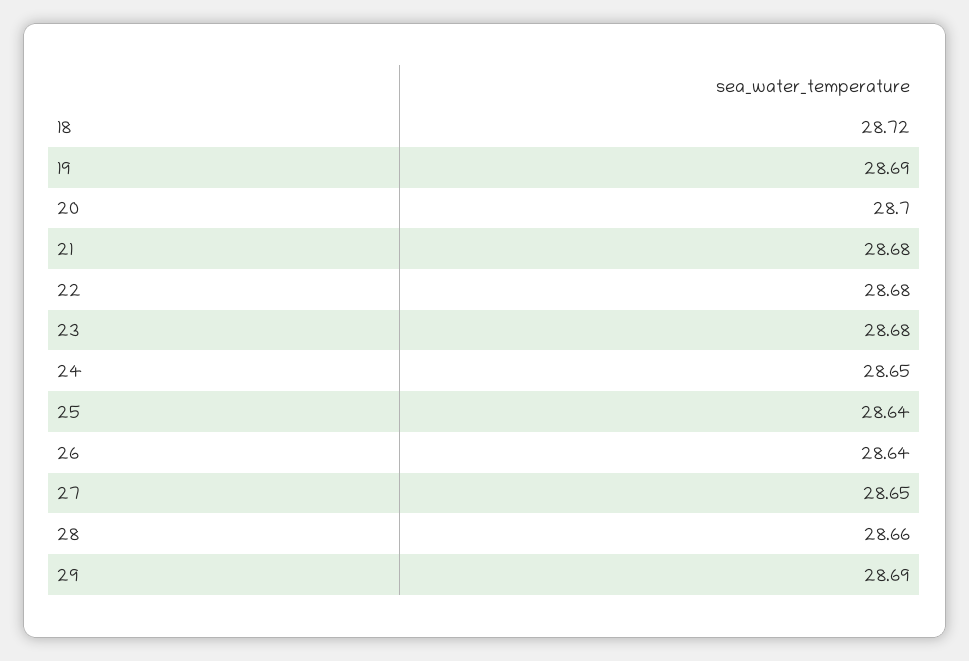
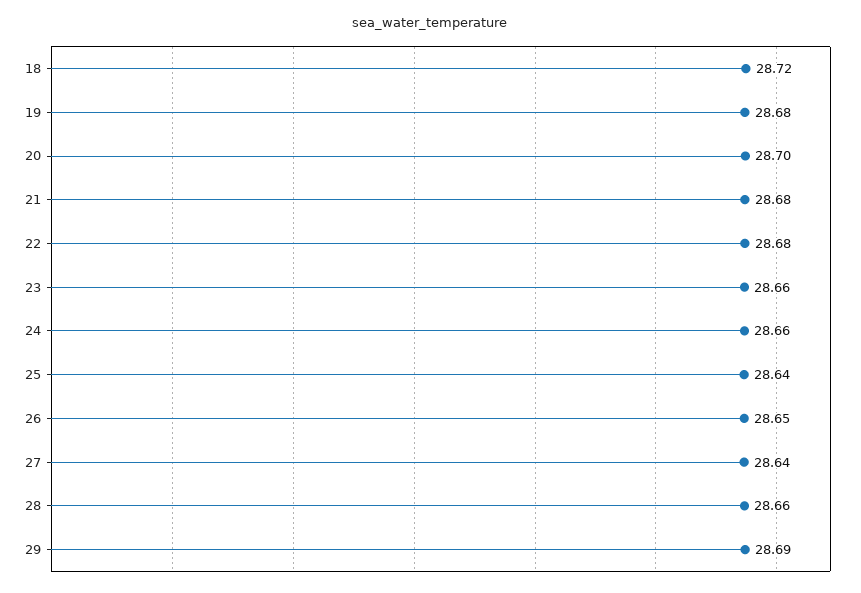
  {
    "18": 28.72,
-   "19": 28.69,
+   "19": 28.68,
    "20": 28.7,
    "21": 28.68,
    "22": 28.68,
-   "23": 28.68,
+   "23": 28.66,
-   "24": 28.65,
+   "24": 28.66,
    "25": 28.64,
-   "26": 28.64,
+   "26": 28.65,
-   "27": 28.65,
+   "27": 28.64,
    "28": 28.66,
    "29": 28.69
  }

